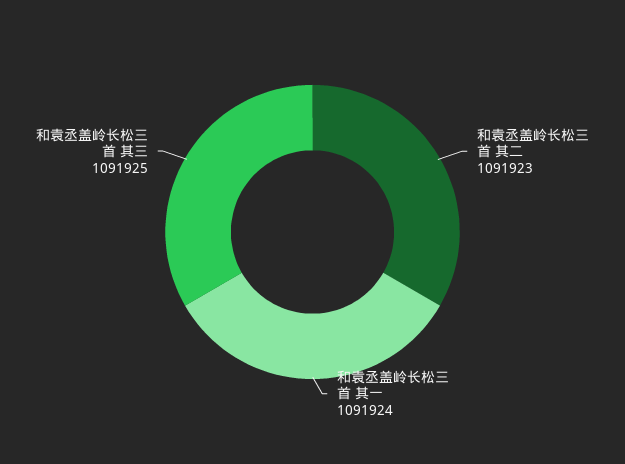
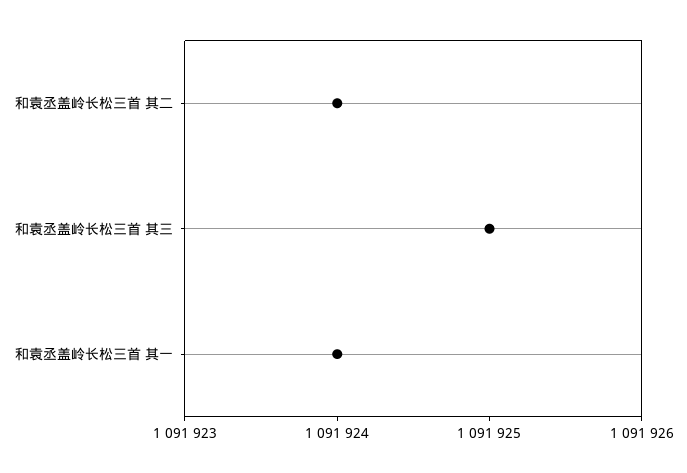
  {
-   "和袁丞盖岭长松三首 其二": 1091923,
+   "和袁丞盖岭长松三首 其二": 1091924,
    "和袁丞盖岭长松三首 其一": 1091924,
    "和袁丞盖岭长松三首 其三": 1091925
  }

